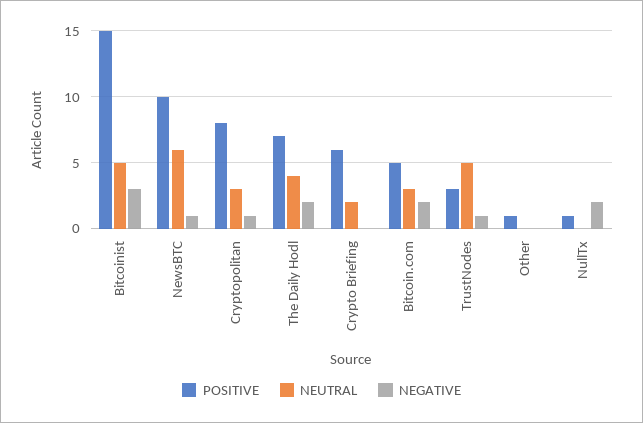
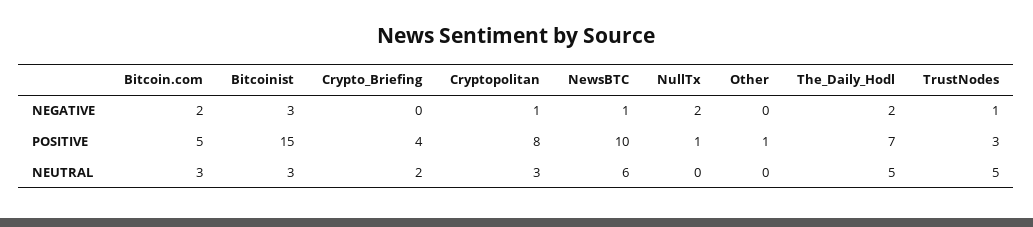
  {
    "POSITIVE": {
      "Bitcoinist": 15,
      "NewsBTC": 10,
      "Cryptopolitan": 8,
      "The Daily Hodl": 7,
-     "Crypto Briefing": 6,
+     "Crypto Briefing": 4,
      "Bitcoin.com": 5,
      "TrustNodes": 3,
      "Other": 1,
      "NullTx": 1
    },
    "NEUTRAL": {
-     "Bitcoinist": 5,
+     "Bitcoinist": 3,
      "NewsBTC": 6,
      "Cryptopolitan": 3,
-     "The Daily Hodl": 4,
+     "The Daily Hodl": 5,
      "Crypto Briefing": 2,
      "Bitcoin.com": 3,
      "TrustNodes": 5,
      "Other": 0,
      "NullTx": 0
    },
    "NEGATIVE": {
      "Bitcoinist": 3,
      "NewsBTC": 1,
      "Cryptopolitan": 1,
      "The Daily Hodl": 2,
      "Crypto Briefing": 0,
      "Bitcoin.com": 2,
      "TrustNodes": 1,
      "Other": 0,
      "NullTx": 2
    }
  }

